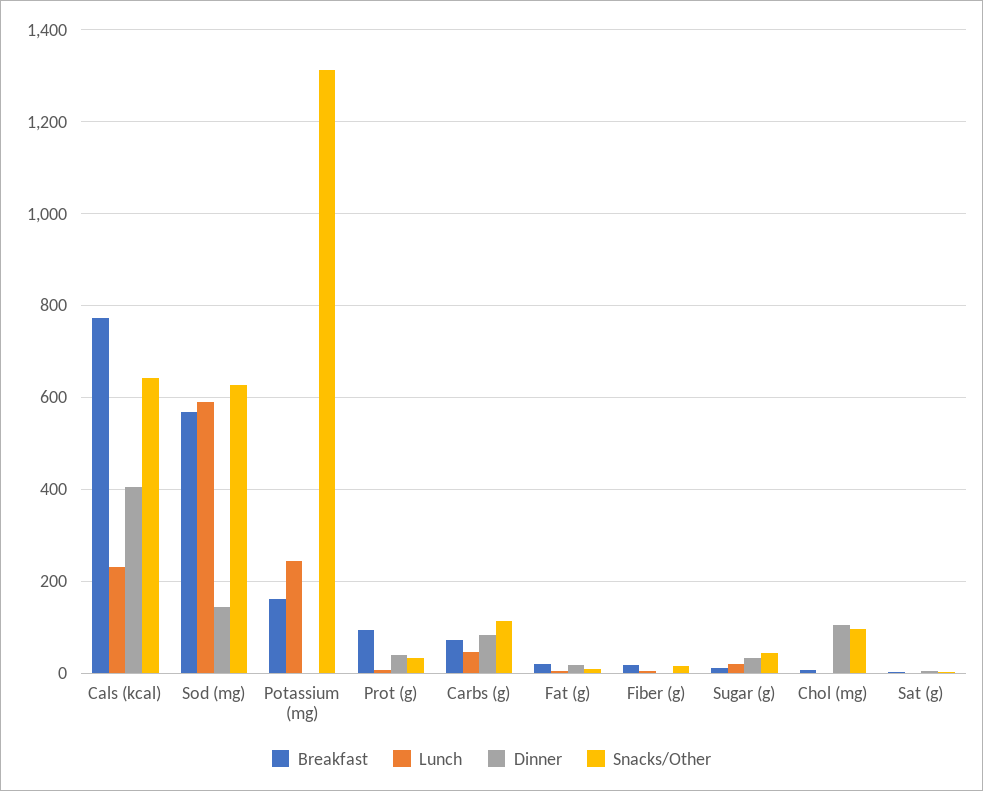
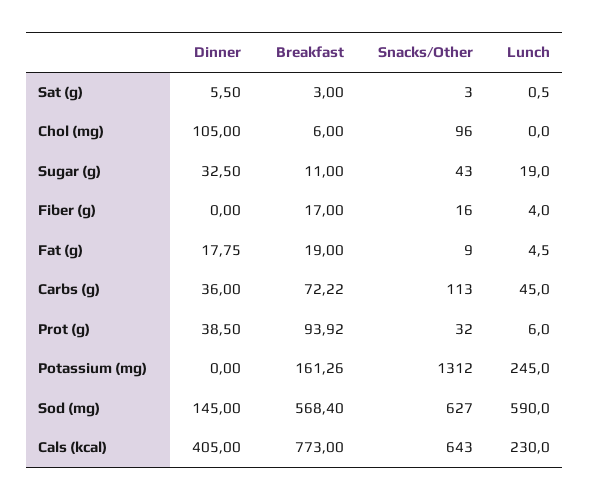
  {
    "Breakfast": {
      "Cals (kcal)": 773,
      "Sod (mg)": 568.4,
      "Potassium (mg)": 161.26,
      "Prot (g)": 93.92,
      "Carbs (g)": 72.22,
      "Fat (g)": 19,
      "Fiber (g)": 17,
      "Sugar (g)": 11,
      "Chol (mg)": 6,
      "Sat (g)": 3
    },
    "Lunch": {
      "Cals (kcal)": 230,
      "Sod (mg)": 590,
      "Potassium (mg)": 245,
      "Prot (g)": 6,
      "Carbs (g)": 45,
      "Fat (g)": 4.5,
      "Fiber (g)": 4,
      "Sugar (g)": 19,
      "Chol (mg)": 0,
      "Sat (g)": 0.5
    },
    "Dinner": {
      "Cals (kcal)": 405,
      "Sod (mg)": 145,
      "Potassium (mg)": 0,
      "Prot (g)": 38.5,
-     "Carbs (g)": 80,
+     "Carbs (g)": 36,
      "Fat (g)": 17.75,
      "Fiber (g)": 0,
      "Sugar (g)": 32.5,
      "Chol (mg)": 105,
      "Sat (g)": 5.5
    },
    "Snacks/Other": {
      "Cals (kcal)": 643,
      "Sod (mg)": 627,
      "Potassium (mg)": 1312,
      "Prot (g)": 32,
      "Carbs (g)": 113,
      "Fat (g)": 9,
      "Fiber (g)": 16,
      "Sugar (g)": 43,
      "Chol (mg)": 96,
      "Sat (g)": 3
    }
  }

